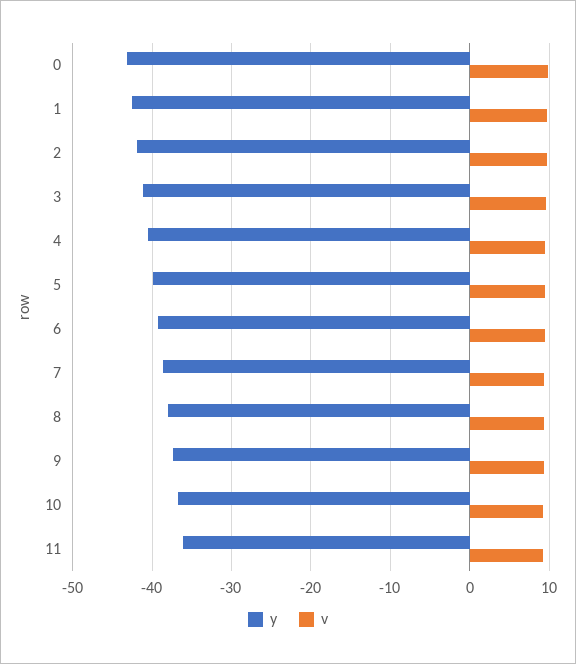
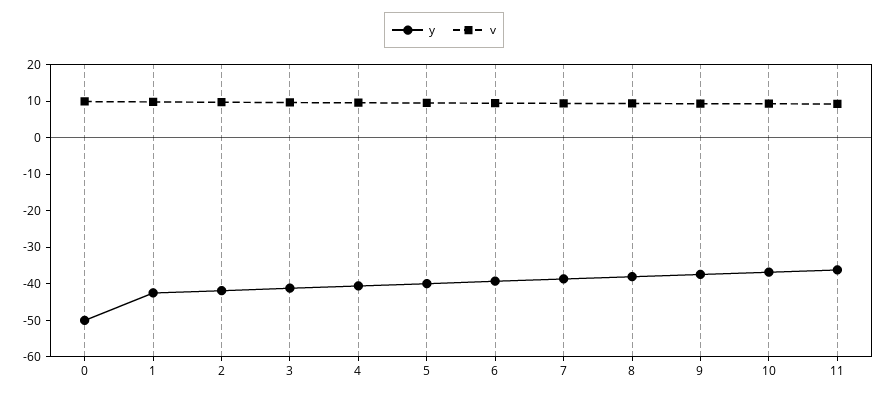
  {
    "y": {
-     "0": -43,
+     "0": -50,
      "1": -42,
      "2": -42,
      "3": -41,
      "4": -41,
      "5": -40,
      "6": -39,
      "7": -39,
      "8": -38,
      "9": -37,
      "10": -37,
      "11": -36
    },
    "v": {
      "0": 10,
      "1": 10,
      "2": 10,
      "3": 10,
      "4": 10,
      "5": 9,
      "6": 9,
      "7": 9,
      "8": 9,
      "9": 9,
      "10": 9,
      "11": 9
    }
  }

